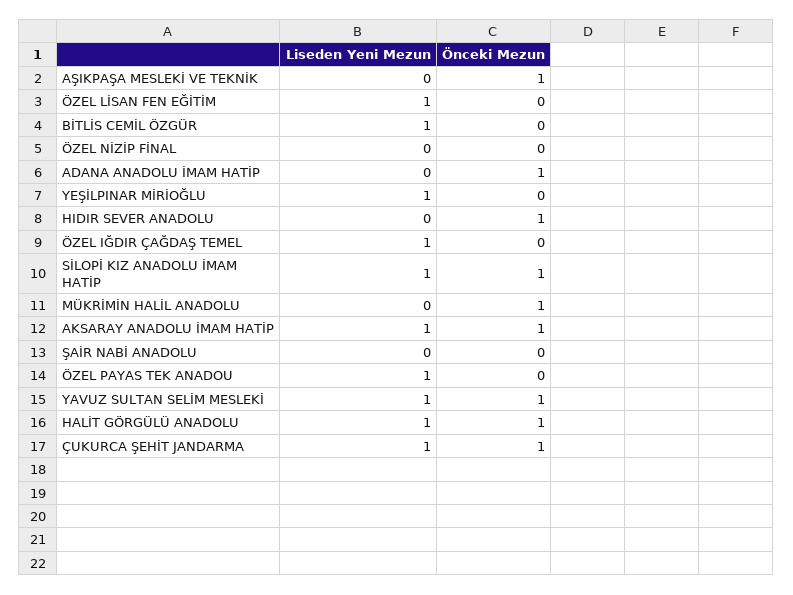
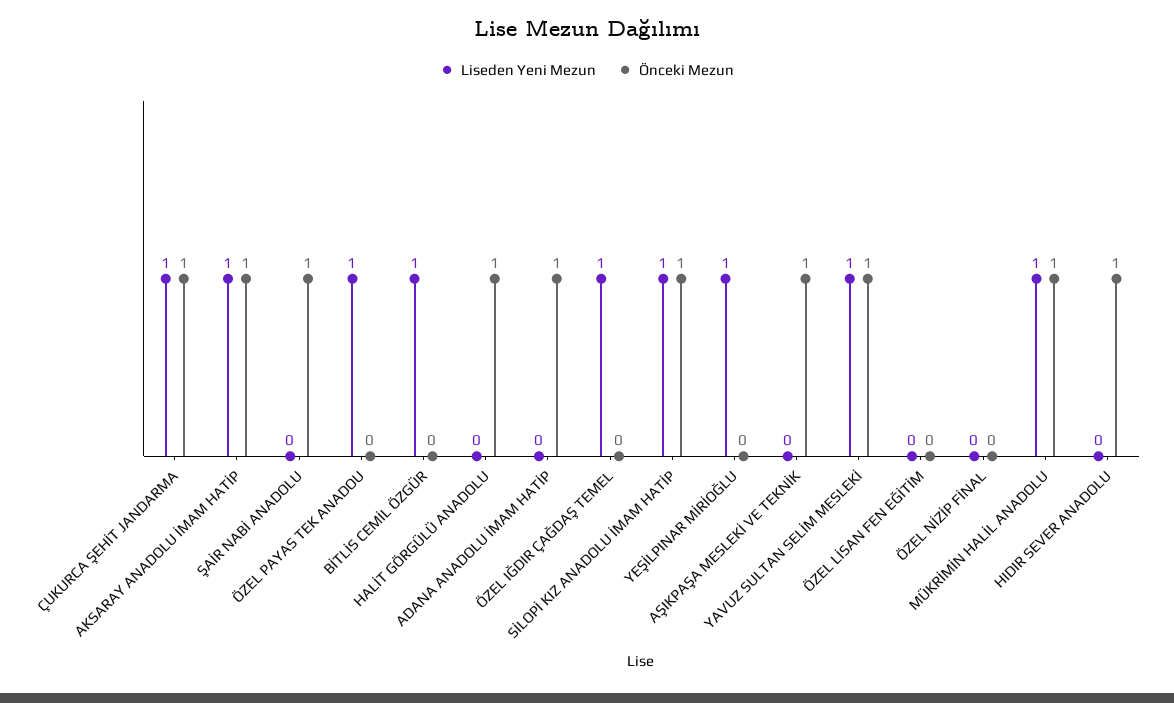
  {
    "Liseden Yeni Mezun": {
      "AŞIKPAŞA MESLEKİ VE TEKNİK": 0,
-     "ÖZEL LİSAN FEN EĞİTİM": 1,
+     "ÖZEL LİSAN FEN EĞİTİM": 0,
      "BİTLİS CEMİL ÖZGÜR": 1,
      "ÖZEL NİZİP FİNAL": 0,
      "ADANA ANADOLU İMAM HATİP": 0,
      "YEŞİLPINAR MİRİOĞLU": 1,
      "HIDIR SEVER ANADOLU": 0,
      "ÖZEL IĞDIR ÇAĞDAŞ TEMEL": 1,
      "SİLOPİ KIZ ANADOLU İMAM HATİP": 1,
-     "MÜKRİMİN HALİL ANADOLU": 0,
+     "MÜKRİMİN HALİL ANADOLU": 1,
      "AKSARAY ANADOLU İMAM HATİP": 1,
      "ŞAİR NABİ ANADOLU": 0,
      "ÖZEL PAYAS TEK ANADOU": 1,
      "YAVUZ SULTAN SELİM MESLEKİ": 1,
-     "HALİT GÖRGÜLÜ ANADOLU": 1,
+     "HALİT GÖRGÜLÜ ANADOLU": 0,
      "ÇUKURCA ŞEHİT JANDARMA": 1
    },
    "Önceki Mezun": {
      "AŞIKPAŞA MESLEKİ VE TEKNİK": 1,
      "ÖZEL LİSAN FEN EĞİTİM": 0,
      "BİTLİS CEMİL ÖZGÜR": 0,
      "ÖZEL NİZİP FİNAL": 0,
      "ADANA ANADOLU İMAM HATİP": 1,
      "YEŞİLPINAR MİRİOĞLU": 0,
      "HIDIR SEVER ANADOLU": 1,
      "ÖZEL IĞDIR ÇAĞDAŞ TEMEL": 0,
      "SİLOPİ KIZ ANADOLU İMAM HATİP": 1,
      "MÜKRİMİN HALİL ANADOLU": 1,
      "AKSARAY ANADOLU İMAM HATİP": 1,
-     "ŞAİR NABİ ANADOLU": 0,
+     "ŞAİR NABİ ANADOLU": 1,
      "ÖZEL PAYAS TEK ANADOU": 0,
      "YAVUZ SULTAN SELİM MESLEKİ": 1,
      "HALİT GÖRGÜLÜ ANADOLU": 1,
      "ÇUKURCA ŞEHİT JANDARMA": 1
    }
  }

